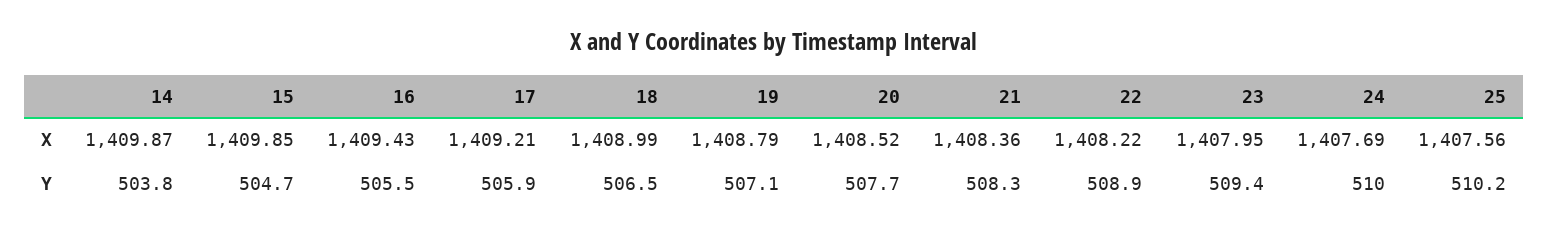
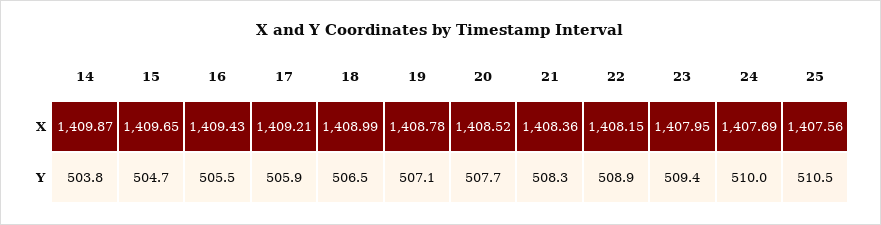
  {
    "14": {
      "X": 1409.87,
      "Y": 503.8
    },
    "15": {
-     "X": 1409.85,
+     "X": 1409.65,
      "Y": 504.7
    },
    "16": {
      "X": 1409.43,
      "Y": 505.5
    },
    "17": {
      "X": 1409.21,
      "Y": 505.9
    },
    "18": {
      "X": 1408.99,
      "Y": 506.5
    },
    "19": {
-     "X": 1408.79,
+     "X": 1408.78,
      "Y": 507.1
    },
    "20": {
      "X": 1408.52,
      "Y": 507.7
    },
    "21": {
      "X": 1408.36,
      "Y": 508.3
    },
    "22": {
-     "X": 1408.22,
+     "X": 1408.15,
      "Y": 508.9
    },
    "23": {
      "X": 1407.95,
      "Y": 509.4
    },
    "24": {
      "X": 1407.69,
      "Y": 510
    },
    "25": {
      "X": 1407.56,
-     "Y": 510.2
+     "Y": 510.5
    }
  }

